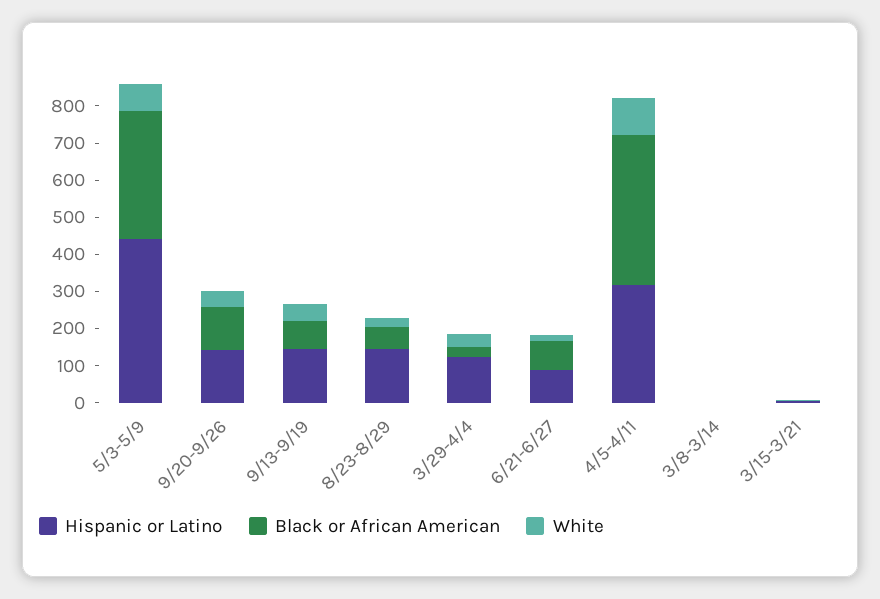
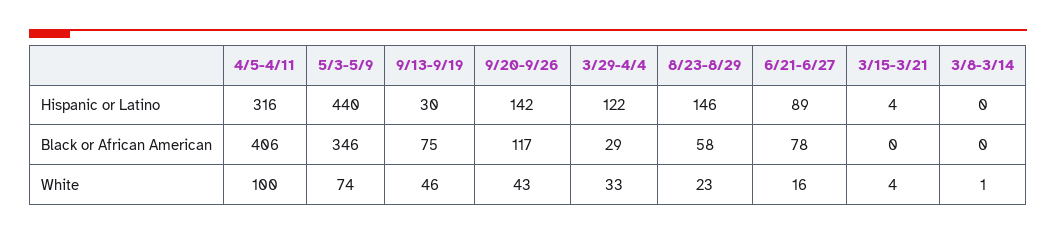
  {
    "Hispanic or Latino": {
      "5/3-5/9": 440,
      "9/20-9/26": 142,
-     "9/13-9/19": 150,
+     "9/13-9/19": 30,
      "8/23-8/29": 146,
      "3/29-4/4": 122,
      "6/21-6/27": 89,
      "4/5-4/11": 316,
      "3/8-3/14": 0,
      "3/15-3/21": 4
    },
    "Black or African American": {
      "5/3-5/9": 346,
      "9/20-9/26": 117,
      "9/13-9/19": 75,
      "8/23-8/29": 58,
      "3/29-4/4": 29,
      "6/21-6/27": 78,
      "4/5-4/11": 406,
      "3/8-3/14": 0,
      "3/15-3/21": 0
    },
    "White": {
      "5/3-5/9": 74,
      "9/20-9/26": 43,
      "9/13-9/19": 46,
      "8/23-8/29": 23,
      "3/29-4/4": 33,
      "6/21-6/27": 16,
      "4/5-4/11": 100,
      "3/8-3/14": 1,
      "3/15-3/21": 4
    }
  }

